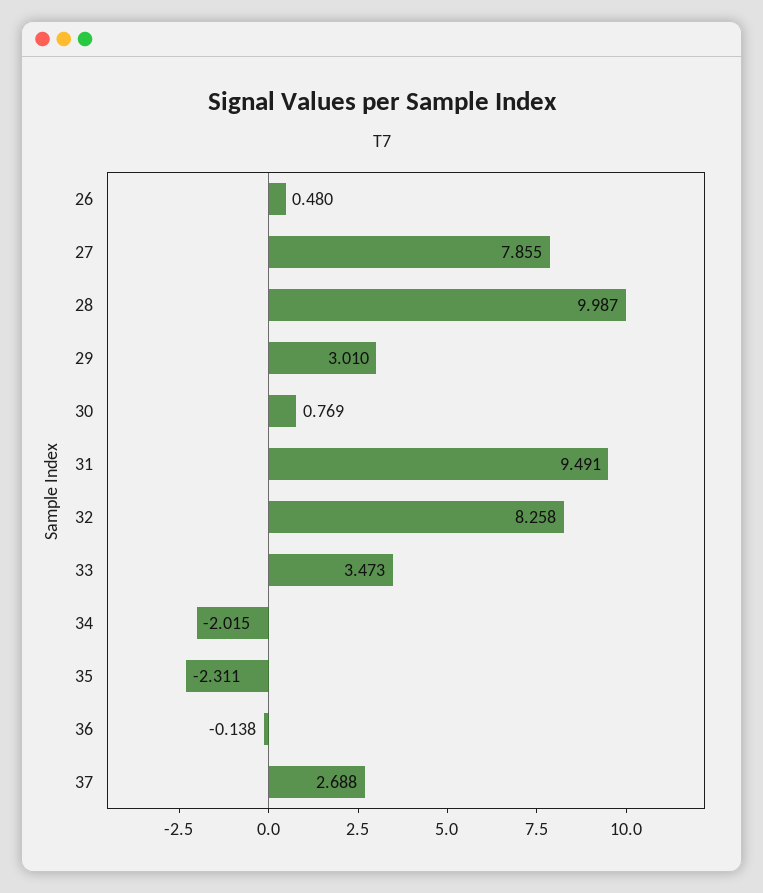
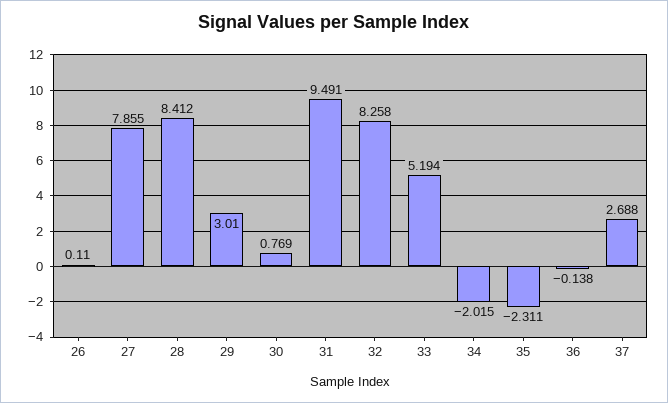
  {
-   "26": 0.48,
+   "26": 0.11,
    "27": 7.855,
-   "28": 9.987,
+   "28": 8.412,
    "29": 3.01,
    "30": 0.769,
    "31": 9.491,
    "32": 8.258,
-   "33": 3.473,
+   "33": 5.194,
    "34": -2.015,
    "35": -2.311,
    "36": -0.138,
    "37": 2.688
  }

